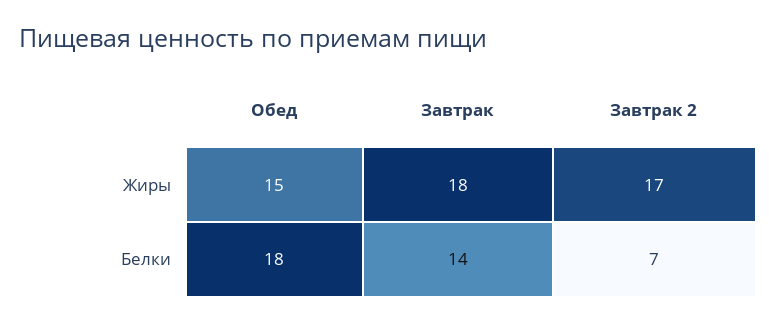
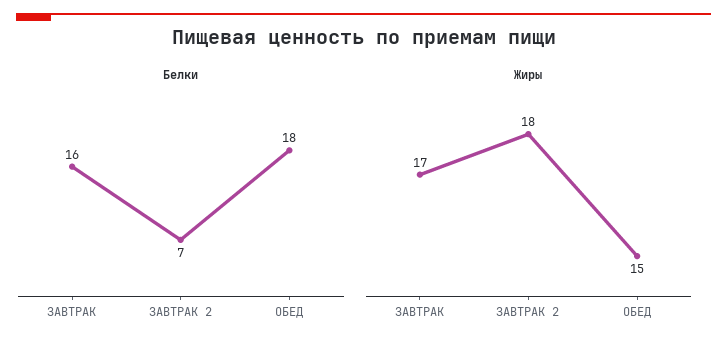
  {
    "Жиры": {
      "Обед": 15,
-     "Завтрак": 18,
+     "Завтрак": 17,
-     "Завтрак 2": 17
+     "Завтрак 2": 18
    },
    "Белки": {
      "Обед": 18,
-     "Завтрак": 14,
+     "Завтрак": 16,
      "Завтрак 2": 7
    }
  }

